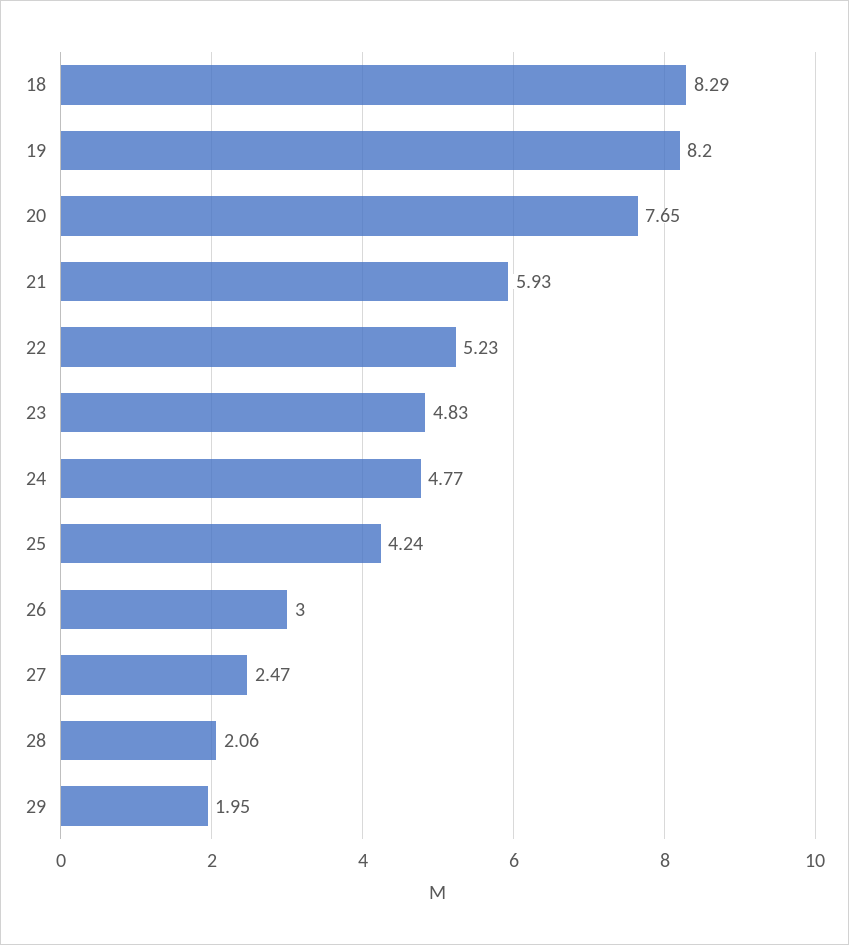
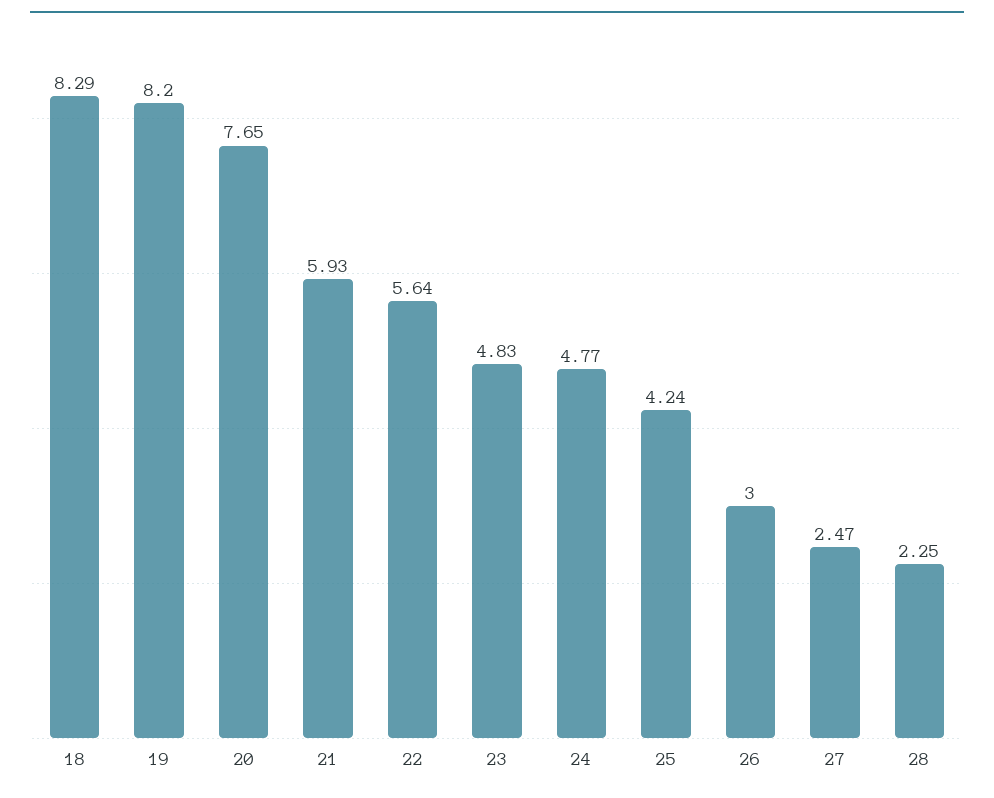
  {
    "18": 8.29,
    "19": 8.2,
    "20": 7.65,
    "21": 5.93,
-   "22": 5.23,
+   "22": 5.64,
    "23": 4.83,
    "24": 4.77,
    "25": 4.24,
    "26": 3,
    "27": 2.47,
-   "28": 2.06,
+   "28": 2.25
-   "29": 1.95
  }

